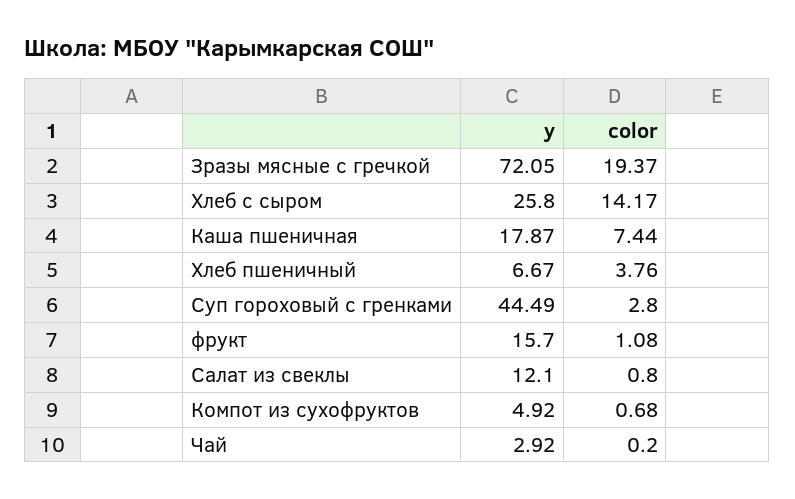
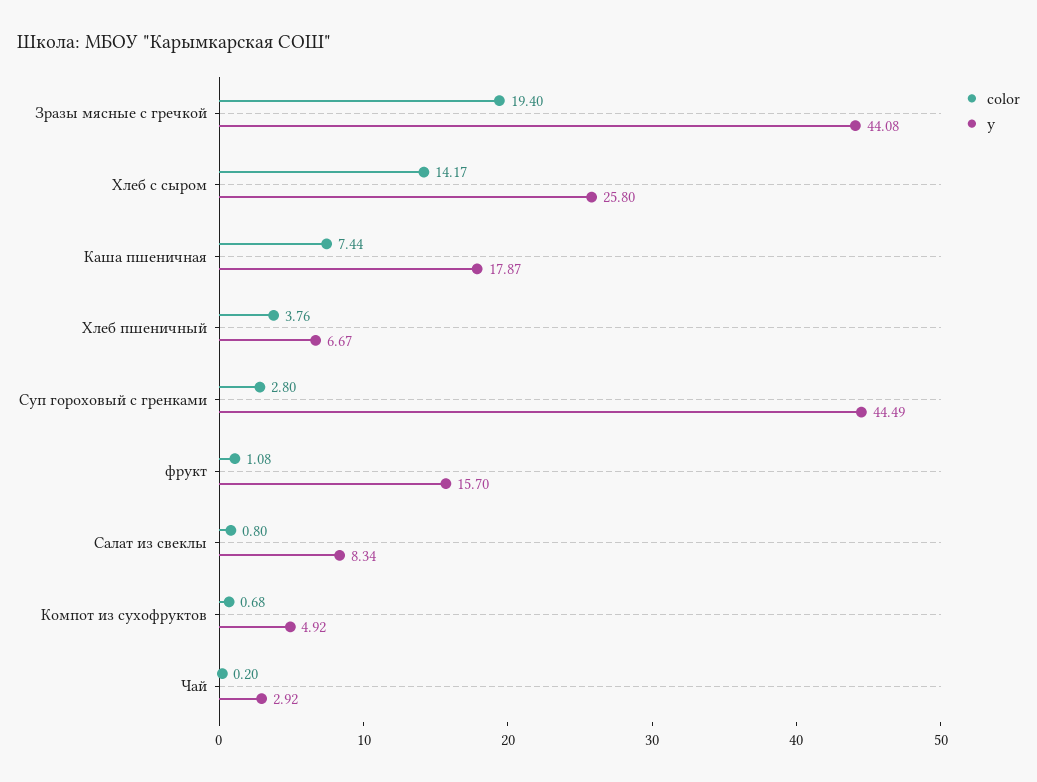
  {
    "y": {
-     "Зразы мясные с гречкой": 72.05,
+     "Зразы мясные с гречкой": 44.08,
      "Хлеб с сыром": 25.8,
      "Каша пшеничная": 17.87,
      "Хлеб пшеничный": 6.67,
      "Суп гороховый с гренками": 44.49,
      "фрукт": 15.7,
-     "Салат из свеклы": 12.1,
+     "Салат из свеклы": 8.34,
      "Компот из сухофруктов": 4.92,
      "Чай": 2.92
    },
    "color": {
-     "Зразы мясные с гречкой": 19.37,
+     "Зразы мясные с гречкой": 19.4,
      "Хлеб с сыром": 14.17,
      "Каша пшеничная": 7.44,
      "Хлеб пшеничный": 3.76,
      "Суп гороховый с гренками": 2.8,
      "фрукт": 1.08,
      "Салат из свеклы": 0.8,
      "Компот из сухофруктов": 0.68,
      "Чай": 0.2
    }
  }

